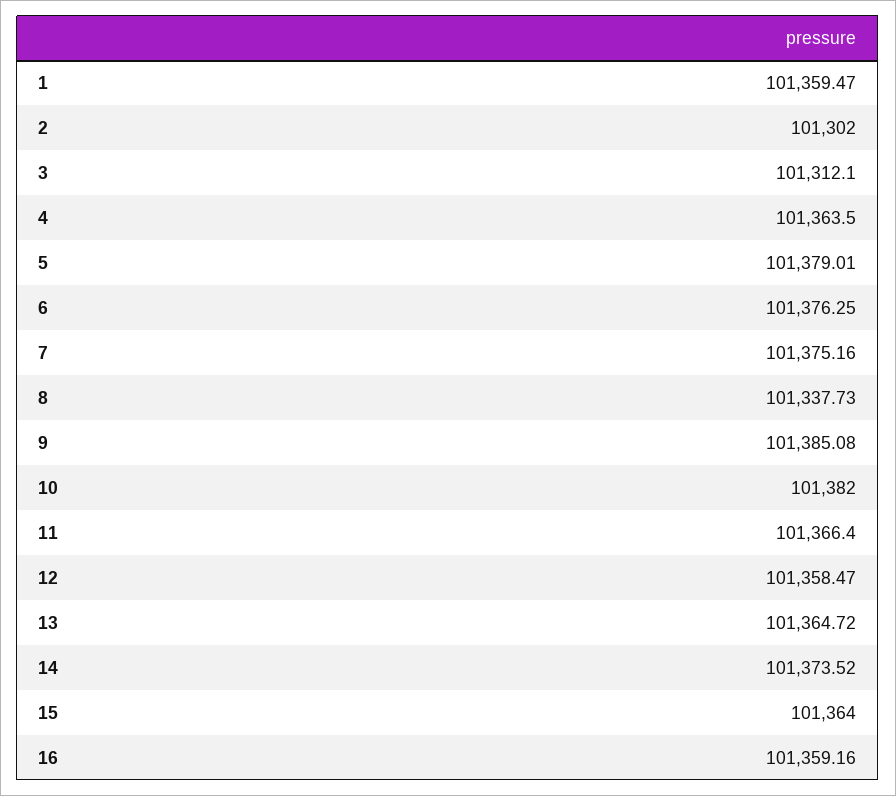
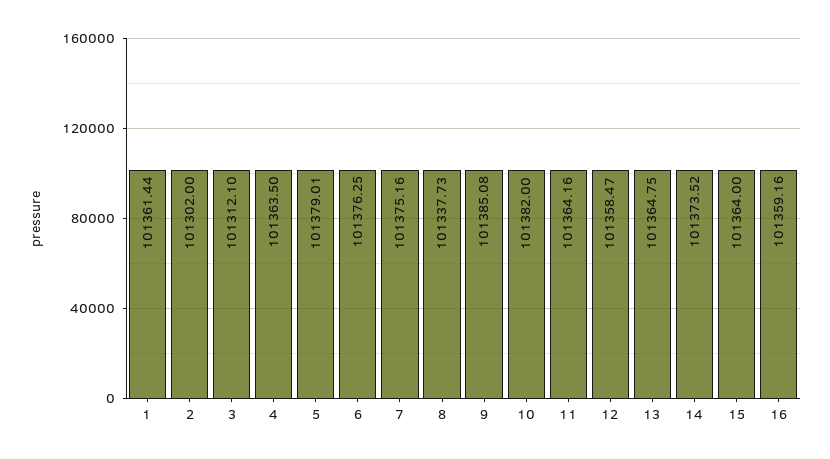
  {
-   "1": 101359.47,
+   "1": 101361.44,
    "2": 101302,
    "3": 101312.1,
    "4": 101363.5,
    "5": 101379.01,
    "6": 101376.25,
    "7": 101375.16,
    "8": 101337.73,
    "9": 101385.08,
    "10": 101382,
-   "11": 101366.4,
+   "11": 101364.16,
    "12": 101358.47,
-   "13": 101364.72,
+   "13": 101364.75,
    "14": 101373.52,
    "15": 101364,
    "16": 101359.16
  }

